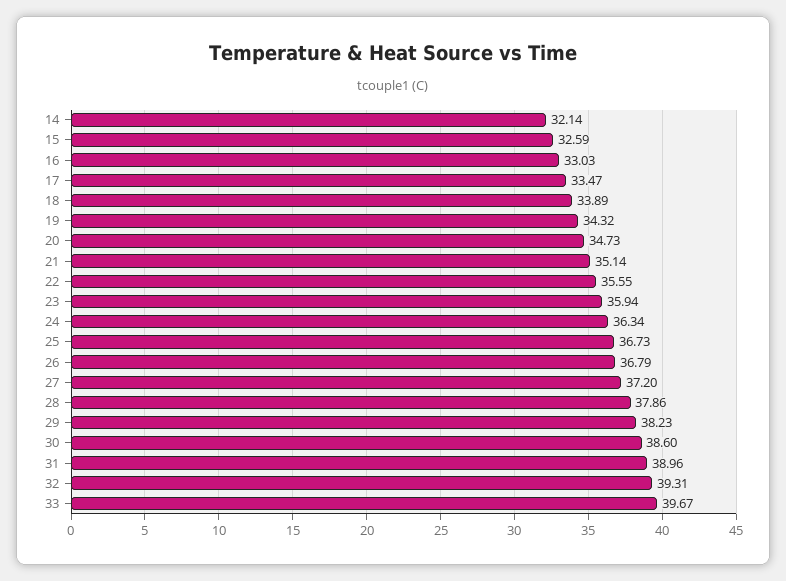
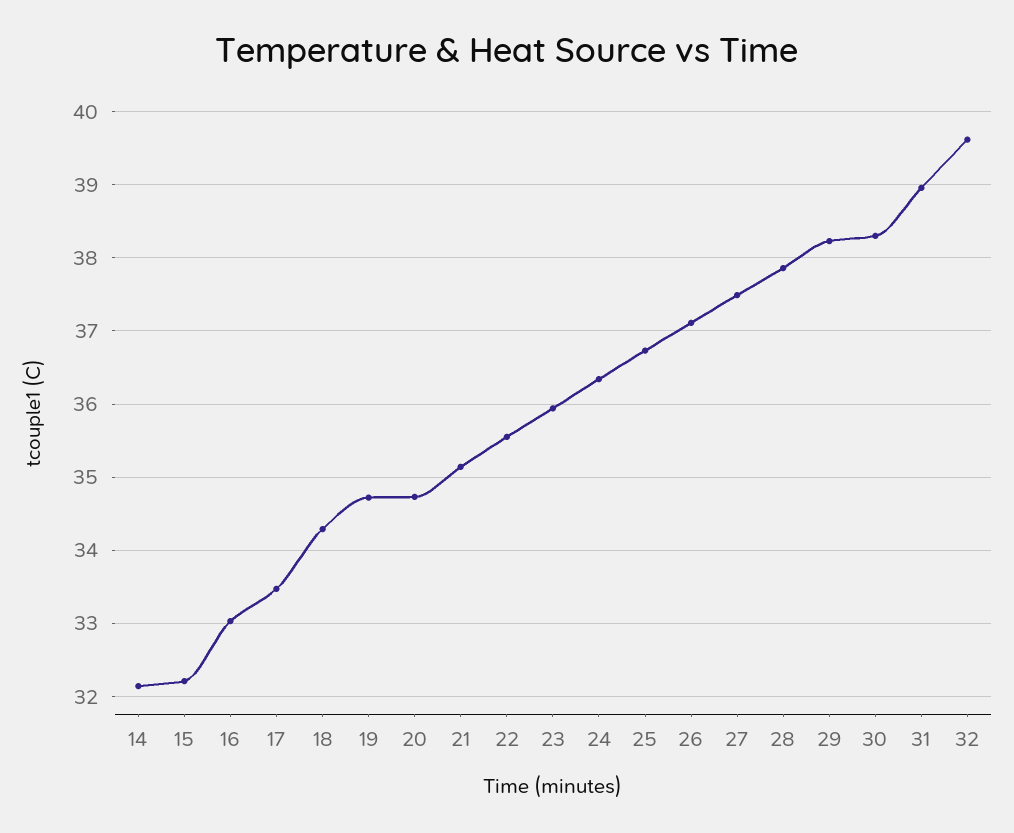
  {
    "14": 32.14,
-   "15": 32.59,
+   "15": 32.2,
    "16": 33.03,
    "17": 33.47,
-   "18": 33.89,
+   "18": 34.3,
-   "19": 34.32,
+   "19": 34.7,
    "20": 34.73,
    "21": 35.14,
    "22": 35.55,
    "23": 35.94,
    "24": 36.34,
    "25": 36.73,
-   "26": 36.79,
+   "26": 37.1,
-   "27": 37.2,
+   "27": 37.5,
    "28": 37.86,
    "29": 38.23,
-   "30": 38.6,
+   "30": 38.3,
    "31": 38.96,
-   "32": 39.31,
+   "32": 39.6
-   "33": 39.67
  }

